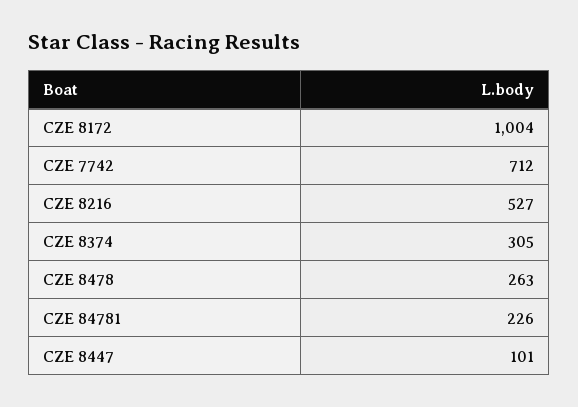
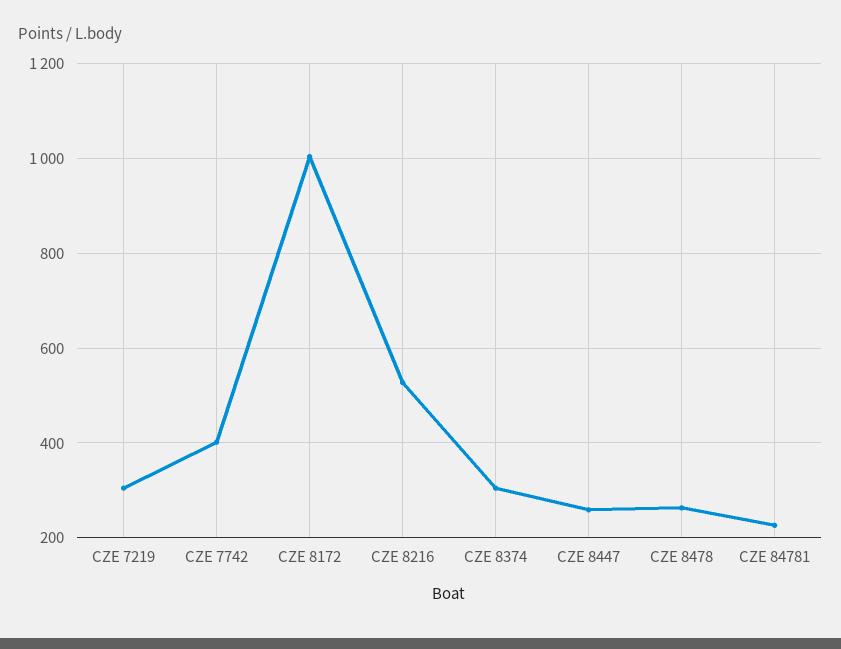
  {
    "CZE 8172": 1004,
-   "CZE 7742": 712,
+   "CZE 7742": 400,
    "CZE 8216": 527,
    "CZE 8374": 305,
    "CZE 8478": 263,
    "CZE 84781": 226,
-   "CZE 8447": 101
+   "CZE 8447": 260,
+   "CZE 7219": 300
  }

